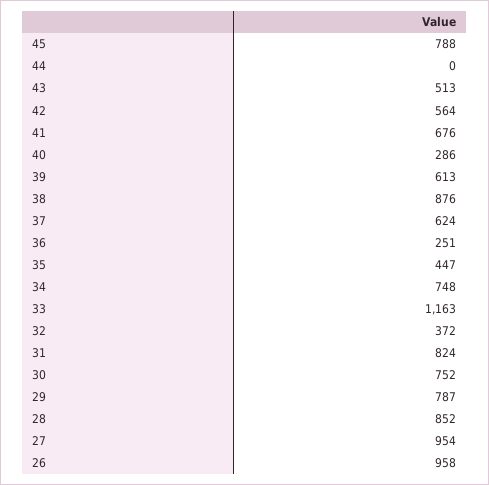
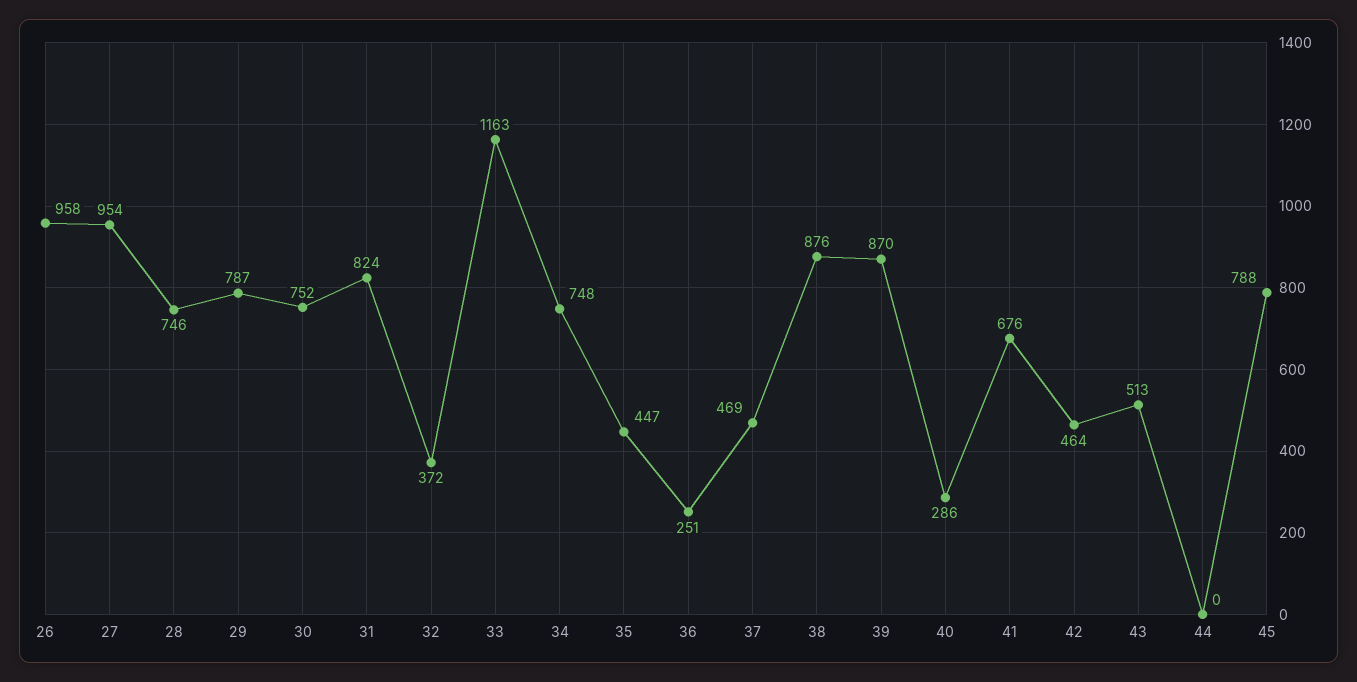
  {
    "45": 788,
    "44": 0,
    "43": 513,
-   "42": 564,
+   "42": 464,
    "41": 676,
    "40": 286,
-   "39": 613,
+   "39": 870,
    "38": 876,
-   "37": 624,
+   "37": 469,
    "36": 251,
    "35": 447,
    "34": 748,
    "33": 1163,
    "32": 372,
    "31": 824,
    "30": 752,
    "29": 787,
-   "28": 852,
+   "28": 746,
    "27": 954,
    "26": 958
  }

